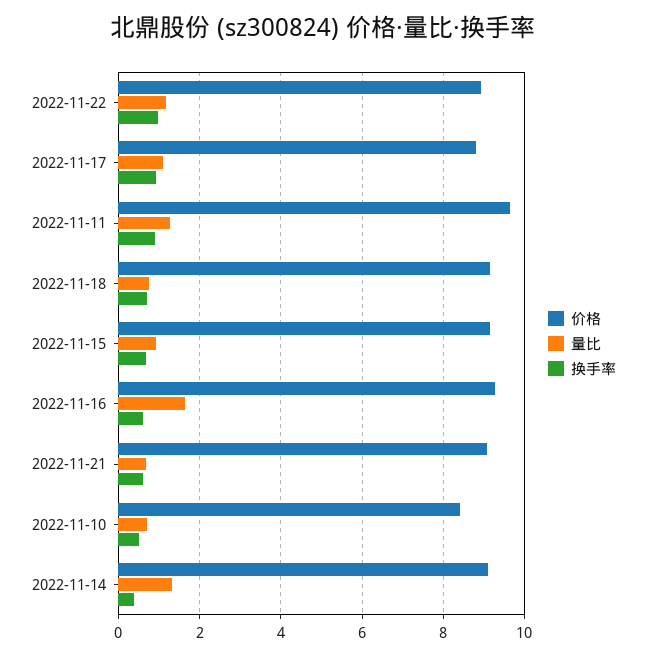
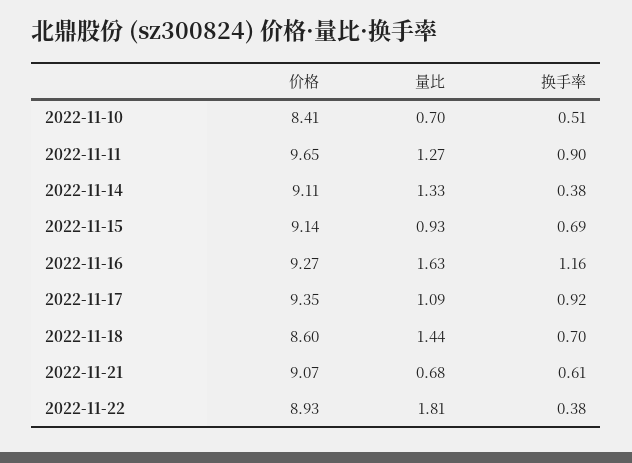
  {
    "价格": {
      "2022-11-22": 8.93,
-     "2022-11-17": 8.8,
+     "2022-11-17": 9.35,
      "2022-11-11": 9.65,
-     "2022-11-18": 9.2,
+     "2022-11-18": 8.6,
      "2022-11-15": 9.14,
      "2022-11-16": 9.27,
      "2022-11-21": 9.07,
      "2022-11-10": 8.41,
      "2022-11-14": 9.11
    },
    "量比": {
-     "2022-11-22": 1.2,
+     "2022-11-22": 1.81,
      "2022-11-17": 1.09,
      "2022-11-11": 1.27,
-     "2022-11-18": 0.8,
+     "2022-11-18": 1.44,
      "2022-11-15": 0.93,
      "2022-11-16": 1.63,
      "2022-11-21": 0.68,
      "2022-11-10": 0.7,
      "2022-11-14": 1.33
    },
    "换手率": {
-     "2022-11-22": 1,
+     "2022-11-22": 0.38,
      "2022-11-17": 0.92,
      "2022-11-11": 0.9,
      "2022-11-18": 0.7,
      "2022-11-15": 0.69,
-     "2022-11-16": 0.6,
+     "2022-11-16": 1.16,
      "2022-11-21": 0.61,
      "2022-11-10": 0.51,
      "2022-11-14": 0.38
    }
  }

